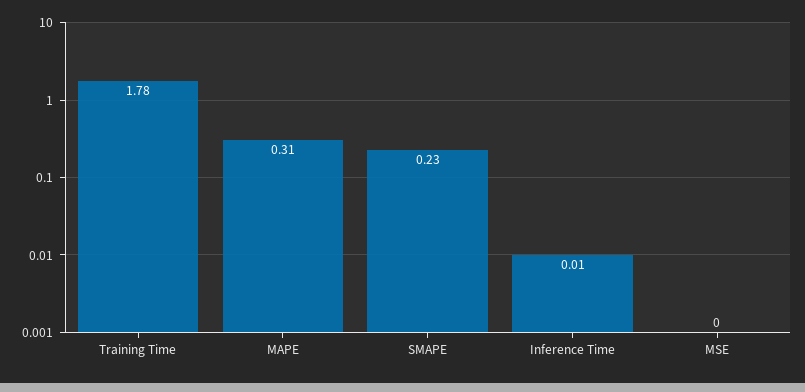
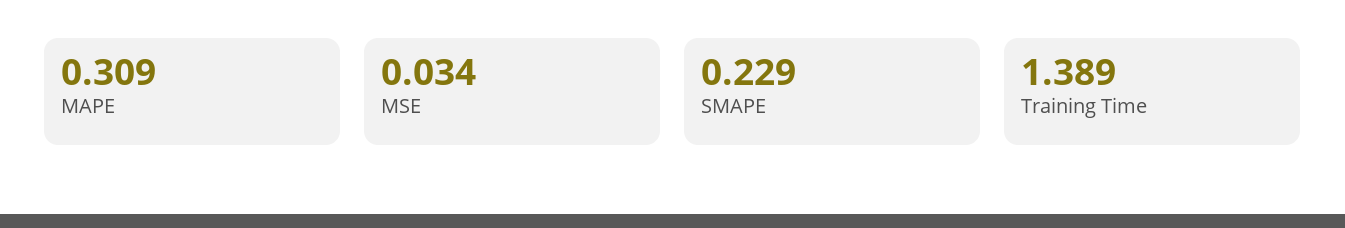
  {
-   "Training Time": 1.78,
+   "Training Time": 1.389,
    "MAPE": 0.309,
    "SMAPE": 0.229,
-   "Inference Time": 0.01,
-   "MSE": 0
+   "MSE": 0.034
  }

